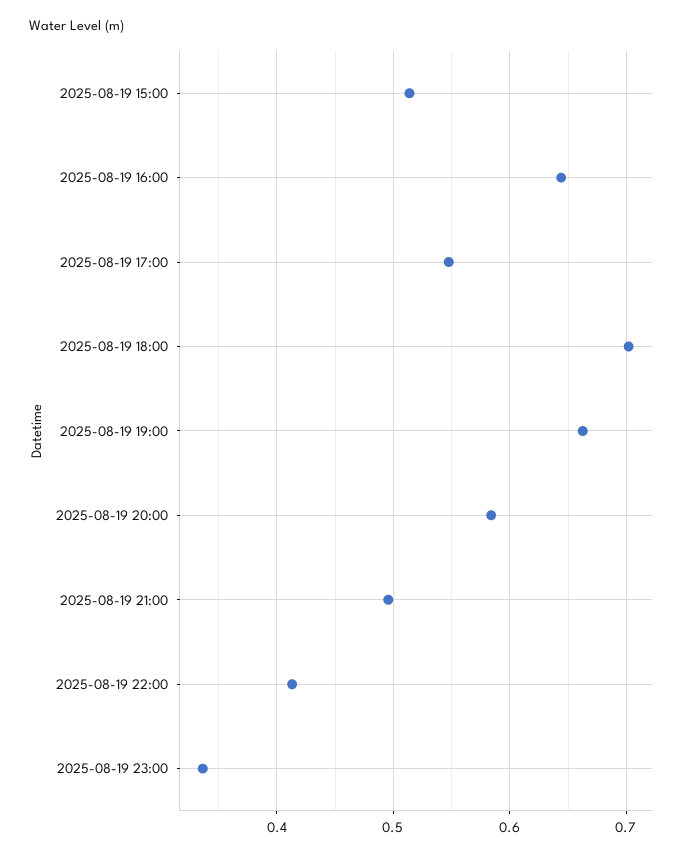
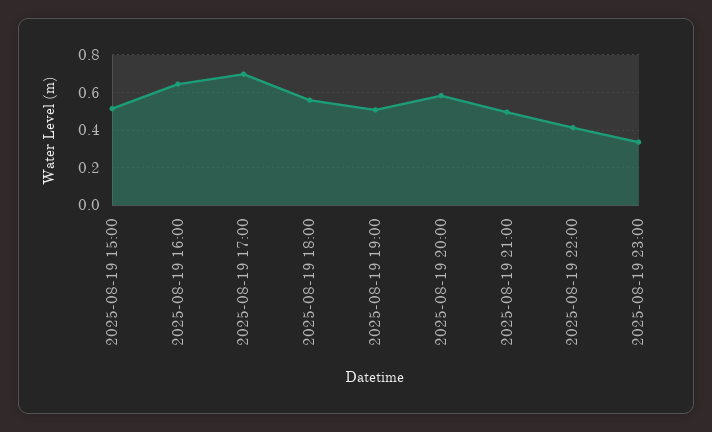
  {
    "2025-08-19 15:00": 0.51,
    "2025-08-19 16:00": 0.64,
-   "2025-08-19 17:00": 0.55,
+   "2025-08-19 17:00": 0.7,
-   "2025-08-19 18:00": 0.7,
+   "2025-08-19 18:00": 0.55,
-   "2025-08-19 19:00": 0.66,
+   "2025-08-19 19:00": 0.5,
    "2025-08-19 20:00": 0.58,
    "2025-08-19 21:00": 0.5,
    "2025-08-19 22:00": 0.41,
    "2025-08-19 23:00": 0.34
  }

